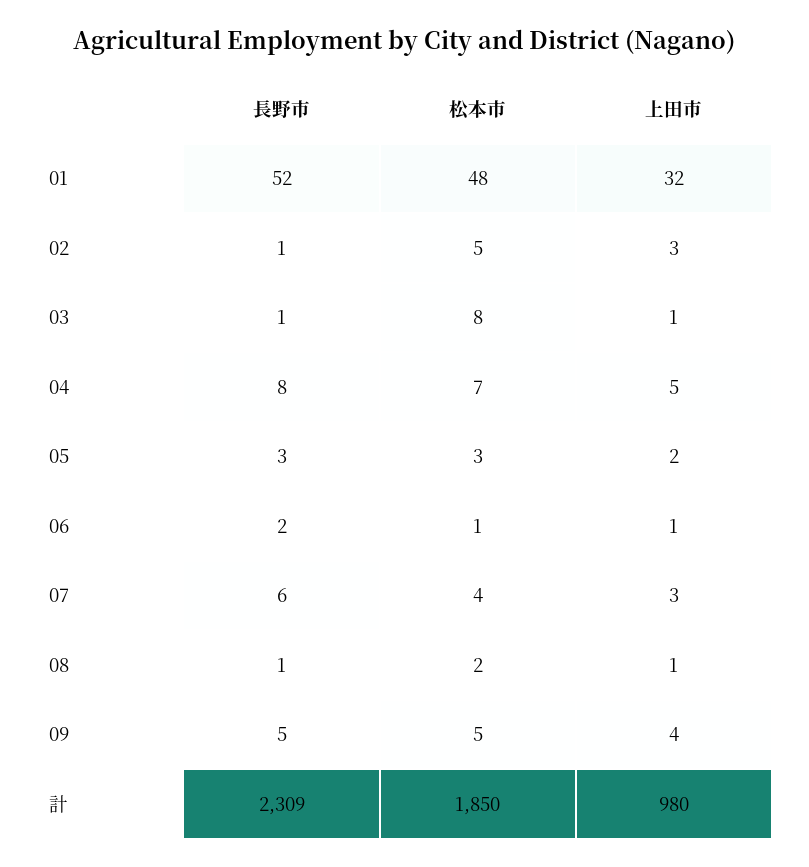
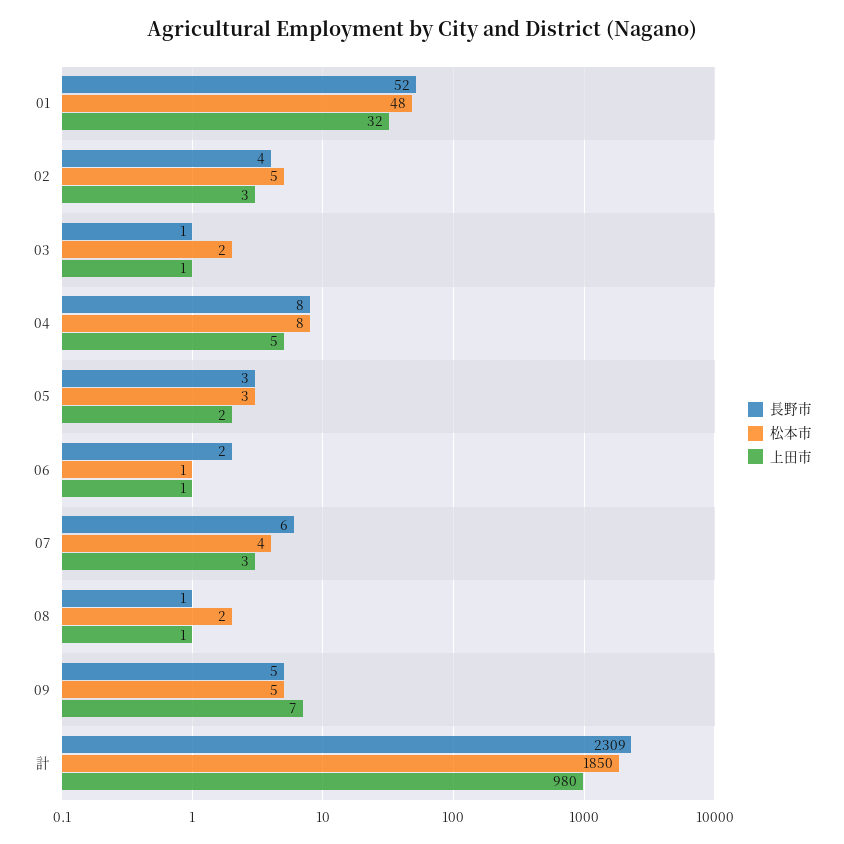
  {
    "長野市": {
      "01": 52,
-     "02": 1,
+     "02": 4,
      "03": 1,
      "04": 8,
      "05": 3,
      "06": 2,
      "07": 6,
      "08": 1,
      "09": 5,
      "計": 2309
    },
    "松本市": {
      "01": 48,
      "02": 5,
-     "03": 8,
+     "03": 2,
-     "04": 7,
+     "04": 8,
      "05": 3,
      "06": 1,
      "07": 4,
      "08": 2,
      "09": 5,
      "計": 1850
    },
    "上田市": {
      "01": 32,
      "02": 3,
      "03": 1,
      "04": 5,
      "05": 2,
      "06": 1,
      "07": 3,
      "08": 1,
-     "09": 4,
+     "09": 7,
      "計": 980
    }
  }

